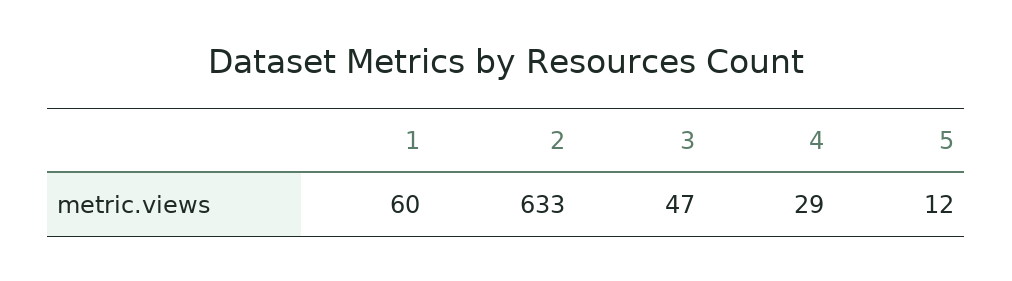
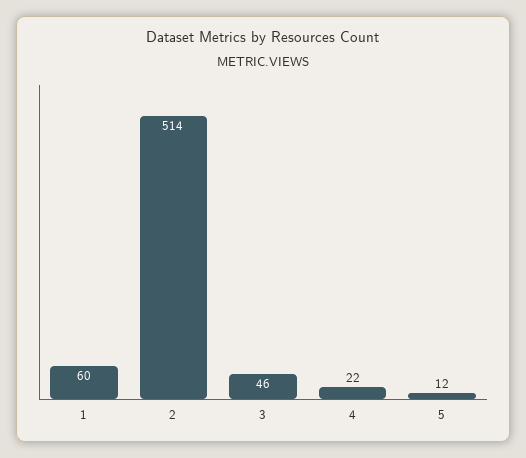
  {
    "1": 60,
-   "2": 633,
+   "2": 514,
-   "3": 47,
+   "3": 46,
-   "4": 29,
+   "4": 22,
    "5": 12
  }

